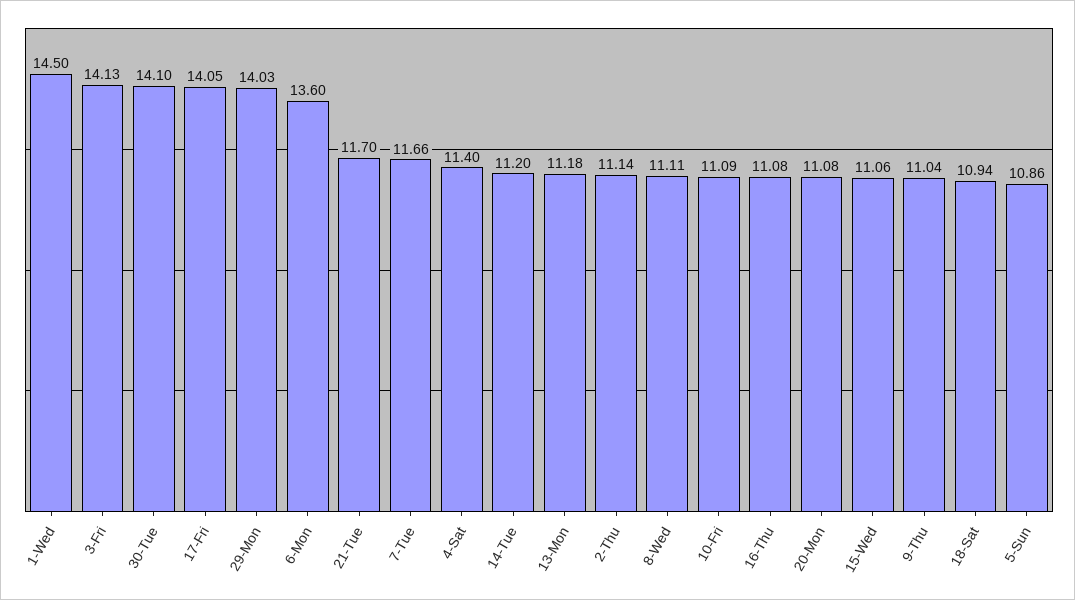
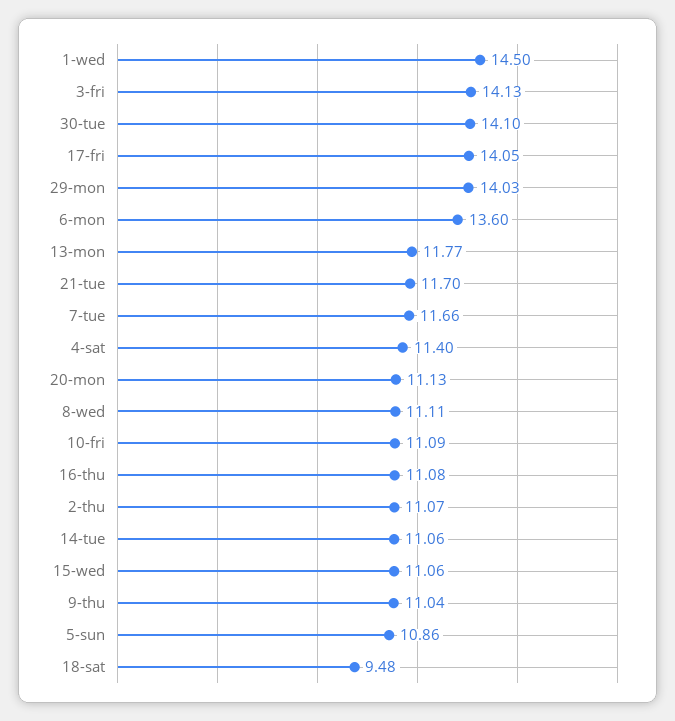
  {
    "1-Wed": 14.5,
    "3-Fri": 14.13,
    "30-Tue": 14.1,
    "17-Fri": 14.05,
    "29-Mon": 14.03,
    "6-Mon": 13.6,
    "21-Tue": 11.7,
    "7-Tue": 11.66,
    "4-Sat": 11.4,
-   "14-Tue": 11.2,
+   "14-Tue": 11.06,
-   "13-Mon": 11.18,
+   "13-Mon": 11.77,
-   "2-Thu": 11.14,
+   "2-Thu": 11.07,
    "8-Wed": 11.11,
    "10-Fri": 11.09,
    "16-Thu": 11.08,
-   "20-Mon": 11.08,
+   "20-Mon": 11.13,
    "15-Wed": 11.06,
    "9-Thu": 11.04,
-   "18-Sat": 10.94,
+   "18-Sat": 9.48,
    "5-Sun": 10.86
  }

